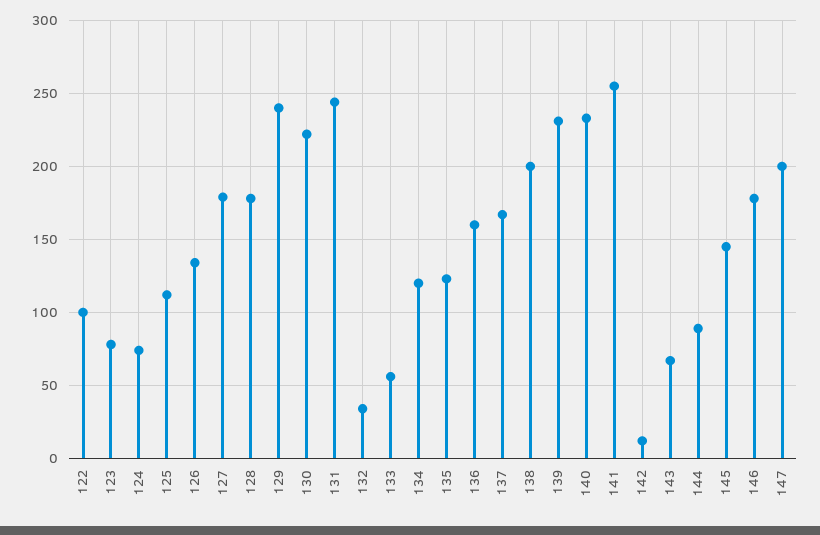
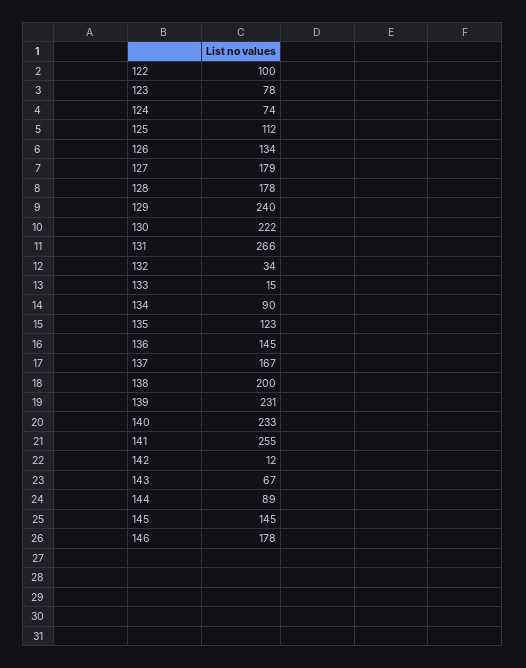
  {
    "122": 100,
    "123": 78,
    "124": 74,
    "125": 112,
    "126": 134,
    "127": 179,
    "128": 178,
    "129": 240,
    "130": 222,
-   "131": 245,
+   "131": 266,
    "132": 34,
-   "133": 55,
+   "133": 15,
-   "134": 120,
+   "134": 90,
    "135": 123,
-   "136": 160,
+   "136": 145,
    "137": 167,
    "138": 200,
    "139": 231,
    "140": 233,
    "141": 255,
    "142": 12,
    "143": 67,
    "144": 89,
    "145": 145,
-   "146": 178,
+   "146": 178
-   "147": 200
  }

